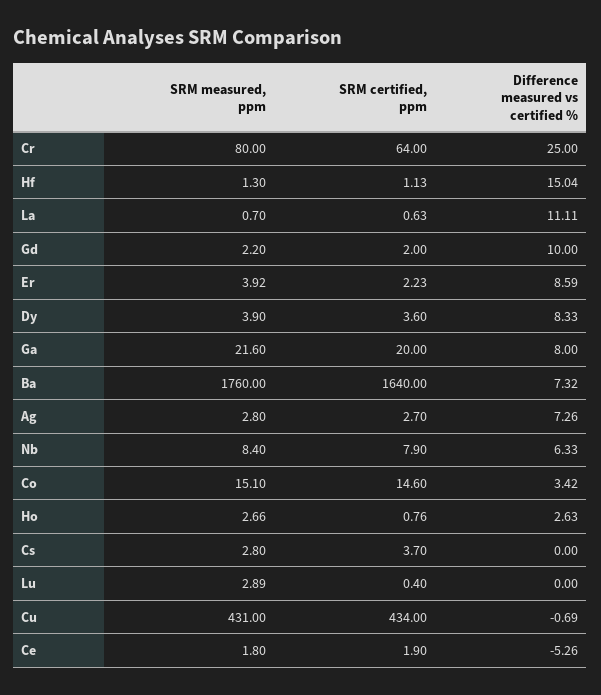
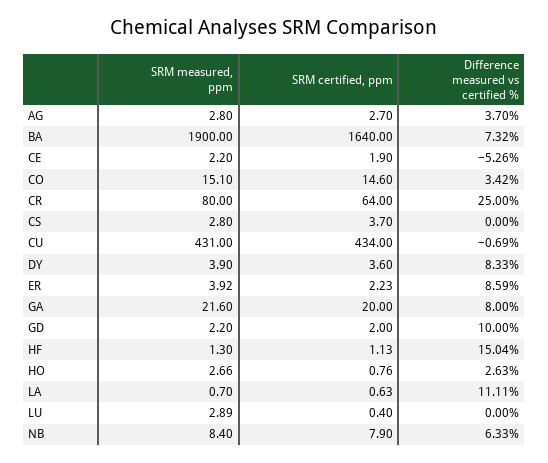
  {
    "SRM measured, ppm": {
      "Cr": 80,
      "Hf": 1.3,
      "La": 0.7,
      "Gd": 2.2,
      "Er": 3.92,
      "Dy": 3.9,
      "Ga": 21.6,
-     "Ba": 1760,
+     "Ba": 1900,
      "Ag": 2.8,
      "Nb": 8.4,
      "Co": 15.1,
      "Ho": 2.66,
      "Cs": 2.8,
      "Lu": 2.89,
      "Cu": 431,
-     "Ce": 1.8
+     "Ce": 2.2
    },
    "SRM certified, ppm": {
      "Cr": 64,
      "Hf": 1.13,
      "La": 0.63,
      "Gd": 2,
      "Er": 2.23,
      "Dy": 3.6,
      "Ga": 20,
      "Ba": 1640,
      "Ag": 2.7,
      "Nb": 7.9,
      "Co": 14.6,
      "Ho": 0.76,
      "Cs": 3.7,
      "Lu": 0.4,
      "Cu": 434,
      "Ce": 1.9
    },
    "Difference measured vs certified %": {
      "Cr": 25,
      "Hf": 15.04,
      "La": 11.11,
      "Gd": 10,
      "Er": 8.59,
      "Dy": 8.33,
      "Ga": 8,
      "Ba": 7.32,
-     "Ag": 7.26,
+     "Ag": 3.7,
      "Nb": 6.33,
      "Co": 3.42,
      "Ho": 2.63,
      "Cs": 0,
      "Lu": 0,
      "Cu": -0.69,
      "Ce": -5.26
    }
  }

